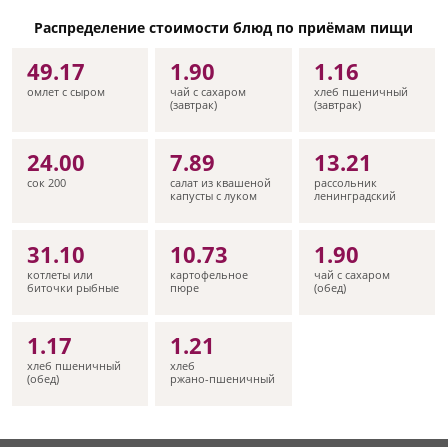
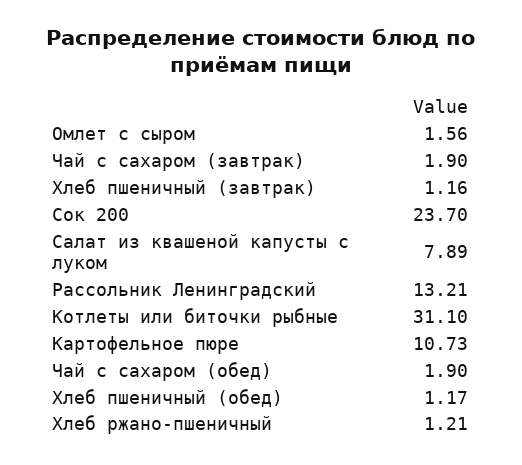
  {
-   "омлет с сыром": 49.17,
+   "омлет с сыром": 1.56,
    "чай с сахаром (завтрак)": 1.9,
    "хлеб пшеничный (завтрак)": 1.16,
-   "сок 200": 24,
+   "сок 200": 23.7,
    "салат из квашеной капусты с луком": 7.89,
    "рассольник ленинградский": 13.21,
    "котлеты или биточки рыбные": 31.1,
    "картофельное пюре": 10.73,
    "чай с сахаром (обед)": 1.9,
    "хлеб пшеничный (обед)": 1.17,
    "хлеб ржано-пшеничный": 1.21
  }

